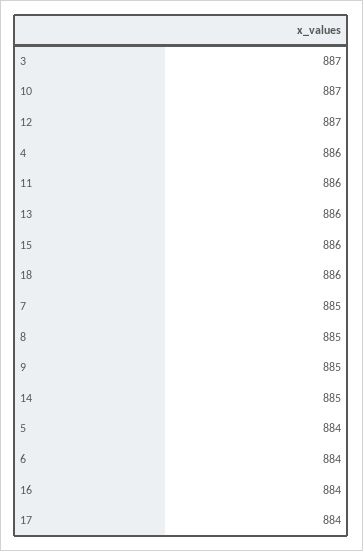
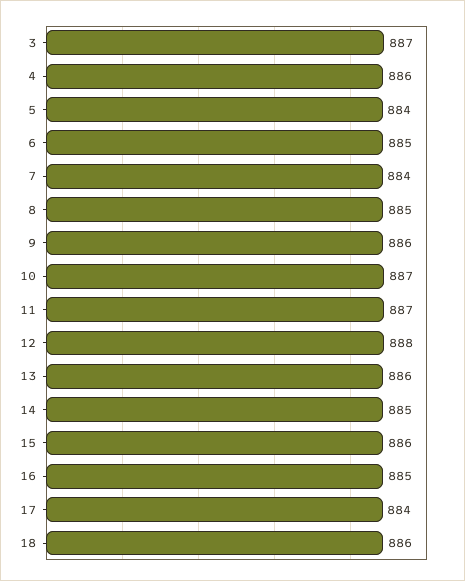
  {
    "3": 887,
    "10": 887,
-   "12": 887,
+   "12": 888,
    "4": 886,
-   "11": 886,
+   "11": 887,
    "13": 886,
    "15": 886,
    "18": 886,
-   "7": 885,
+   "7": 884,
    "8": 885,
-   "9": 885,
+   "9": 886,
    "14": 885,
    "5": 884,
-   "6": 884,
+   "6": 885,
-   "16": 884,
+   "16": 885,
    "17": 884
  }

